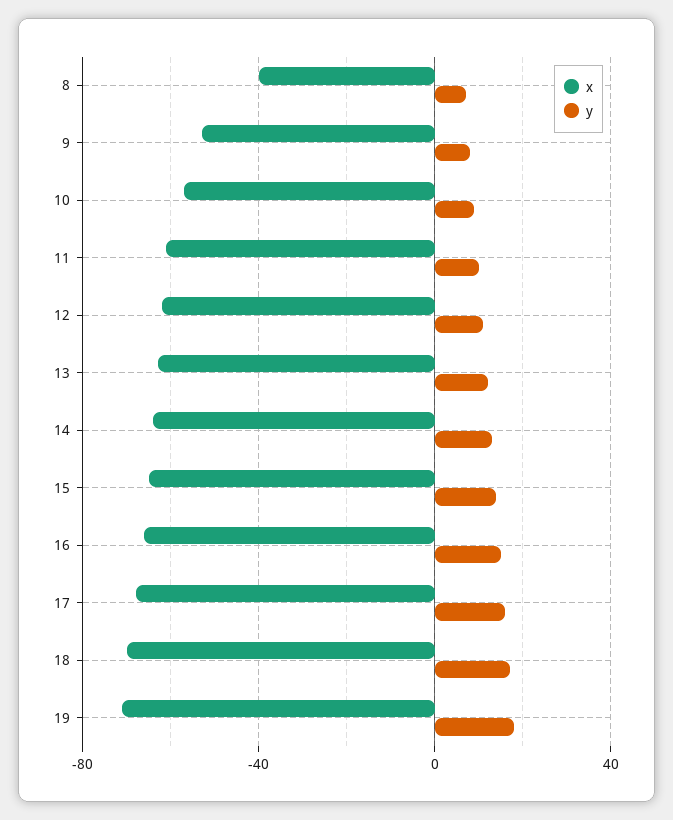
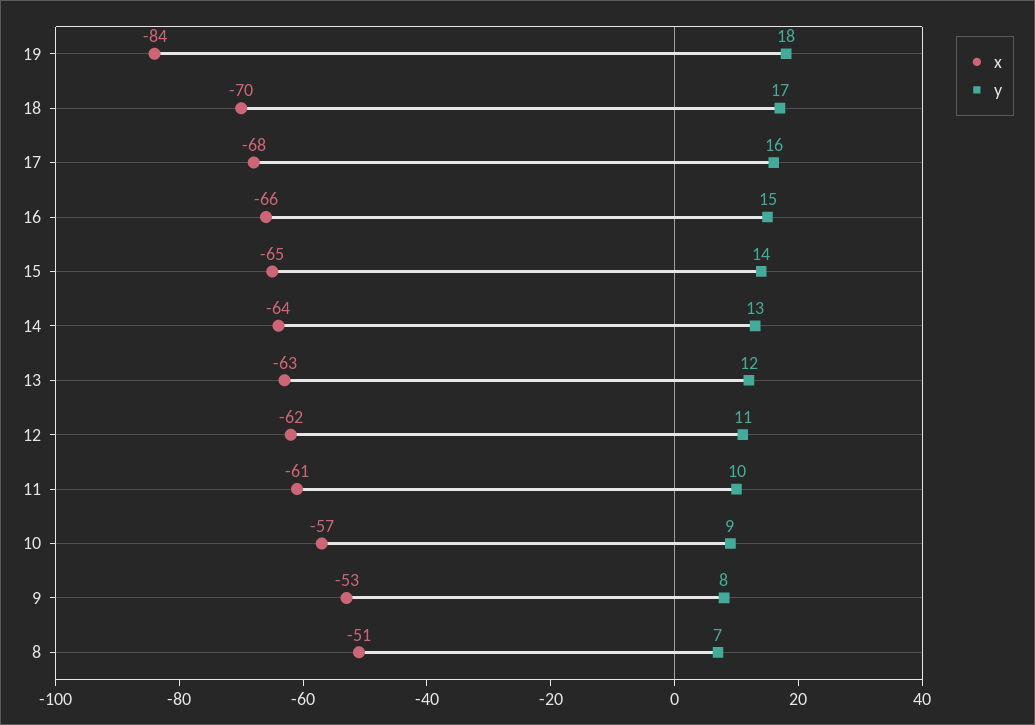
  {
    "x": {
-     "8": -40,
+     "8": -51,
      "9": -53,
      "10": -57,
      "11": -61,
      "12": -62,
      "13": -63,
      "14": -64,
      "15": -65,
      "16": -66,
      "17": -68,
      "18": -70,
-     "19": -70
+     "19": -84
    },
    "y": {
      "8": 7,
      "9": 8,
      "10": 9,
      "11": 10,
      "12": 11,
      "13": 12,
      "14": 13,
      "15": 14,
      "16": 15,
      "17": 16,
      "18": 17,
      "19": 18
    }
  }

